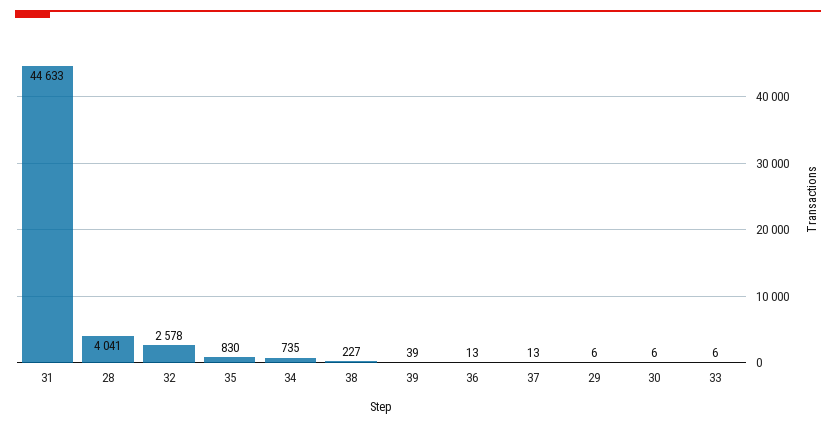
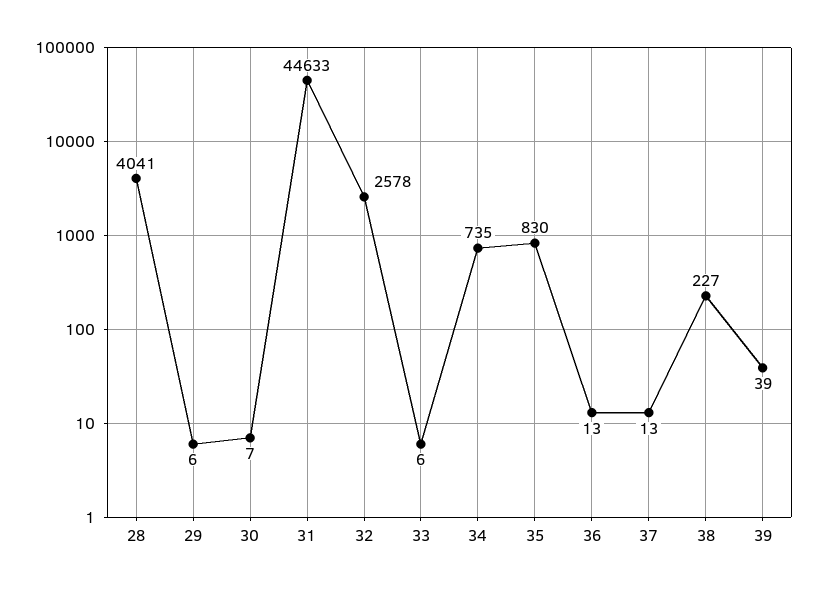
  {
    "31": 44633,
    "28": 4041,
    "32": 2578,
    "35": 830,
    "34": 735,
    "38": 227,
    "39": 39,
    "36": 13,
    "37": 13,
    "29": 6,
-   "30": 6,
+   "30": 7,
    "33": 6
  }

